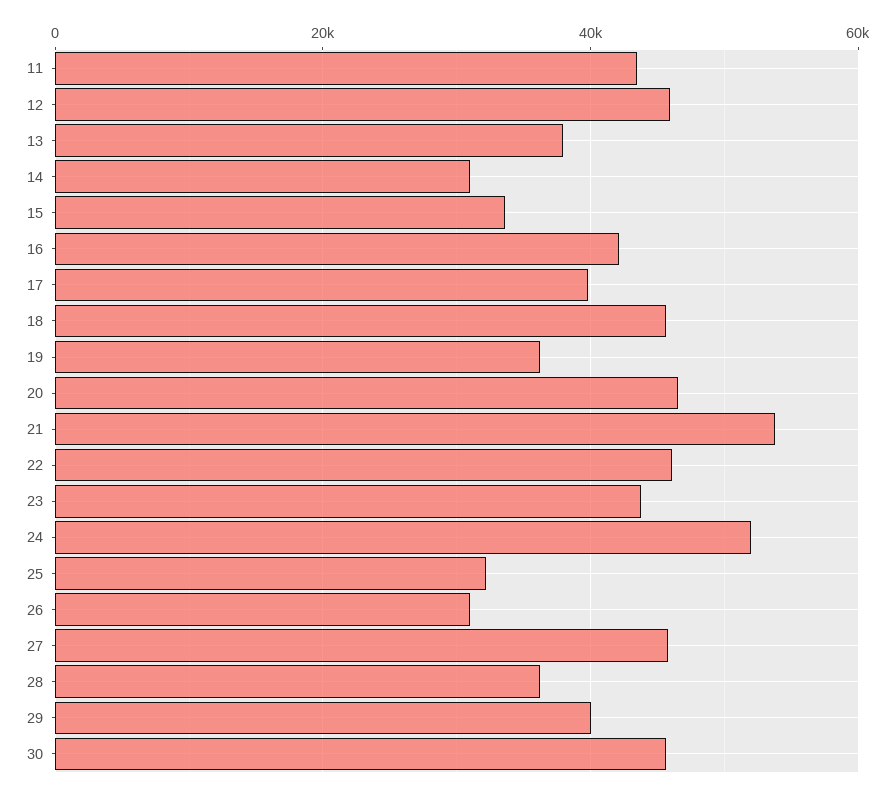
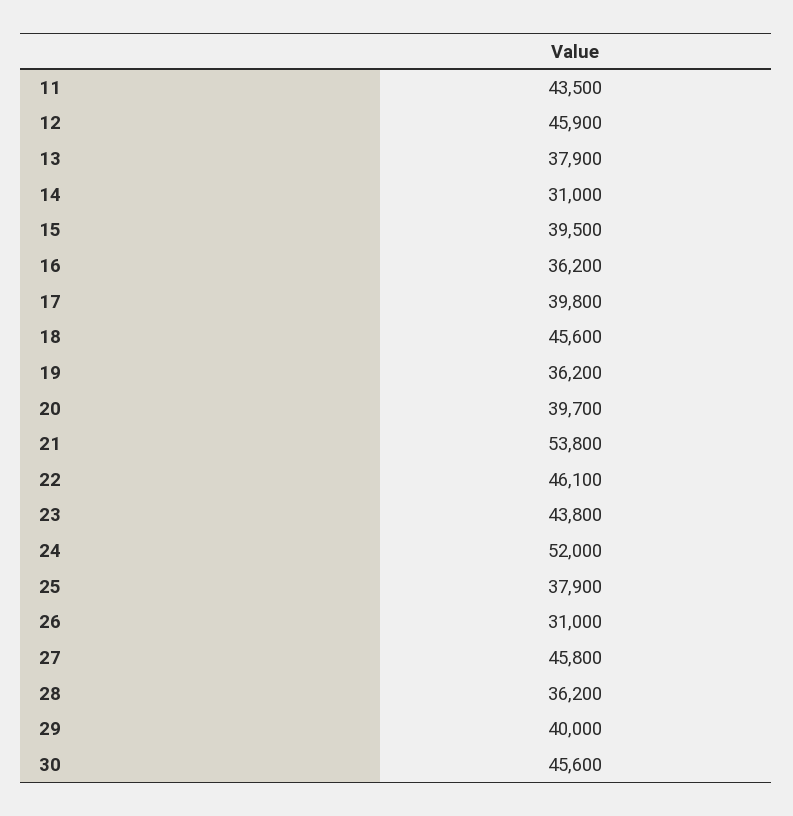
  {
    "11": 43500,
    "12": 45900,
    "13": 37900,
    "14": 31000,
-   "15": 34000,
+   "15": 39500,
-   "16": 42000,
+   "16": 36200,
    "17": 39800,
    "18": 45600,
    "19": 36200,
-   "20": 46000,
+   "20": 39700,
    "21": 53800,
    "22": 46100,
    "23": 43800,
    "24": 52000,
-   "25": 32000,
+   "25": 37900,
    "26": 31000,
    "27": 45800,
    "28": 36200,
    "29": 40000,
    "30": 45600
  }

